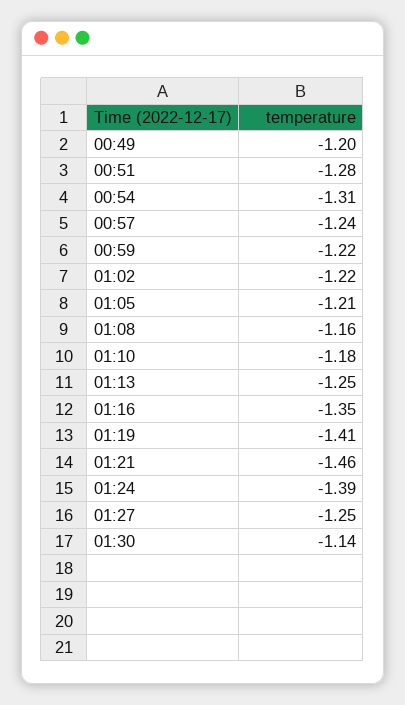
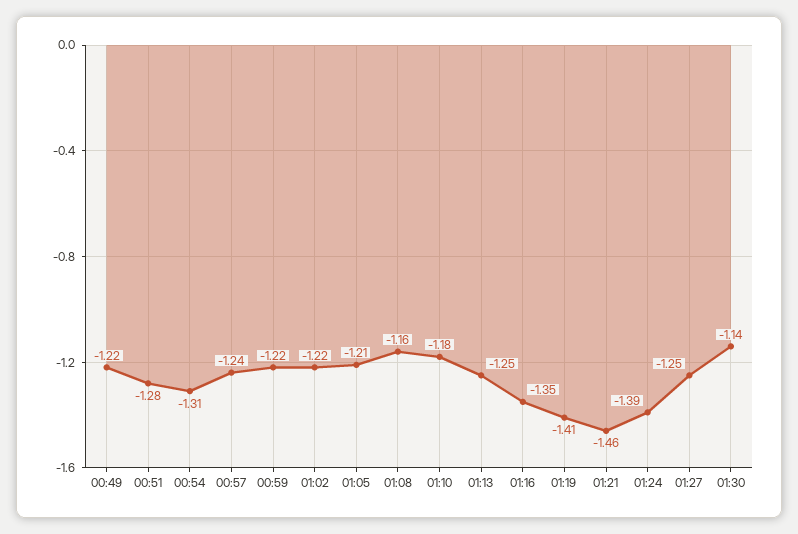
  {
-   "00:49": -1.2,
+   "00:49": -1.22,
    "00:51": -1.28,
    "00:54": -1.31,
    "00:57": -1.24,
    "00:59": -1.22,
    "01:02": -1.22,
    "01:05": -1.21,
    "01:08": -1.16,
    "01:10": -1.18,
    "01:13": -1.25,
    "01:16": -1.35,
    "01:19": -1.41,
    "01:21": -1.46,
    "01:24": -1.39,
    "01:27": -1.25,
    "01:30": -1.14
  }

